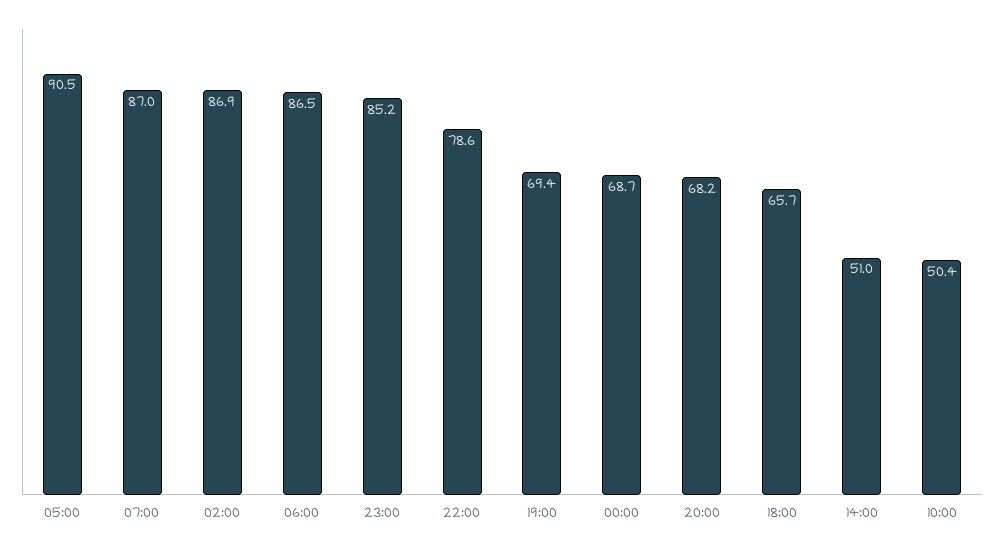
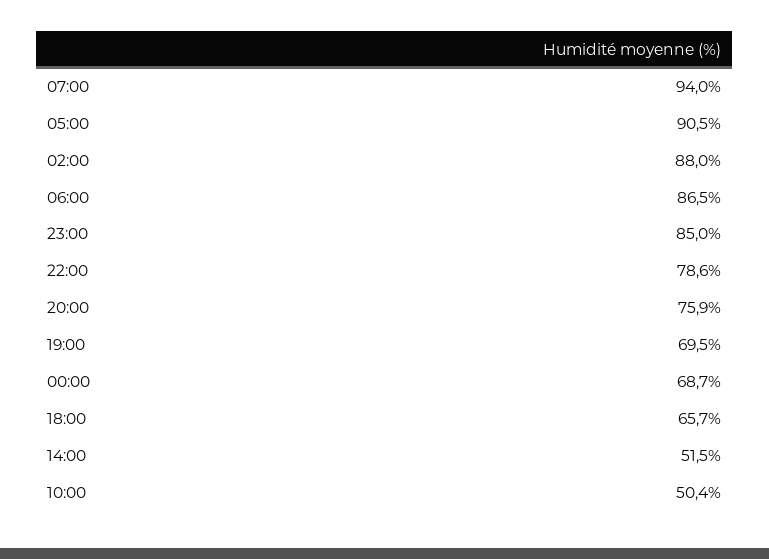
  {
    "05:00": 90.5,
-   "07:00": 87,
+   "07:00": 94,
-   "02:00": 86.9,
+   "02:00": 88,
    "06:00": 86.5,
-   "23:00": 85.2,
+   "23:00": 85,
    "22:00": 78.6,
-   "19:00": 69.4,
+   "19:00": 69.5,
    "00:00": 68.7,
-   "20:00": 68.2,
+   "20:00": 75.9,
    "18:00": 65.7,
-   "14:00": 51,
+   "14:00": 51.5,
    "10:00": 50.4
  }

